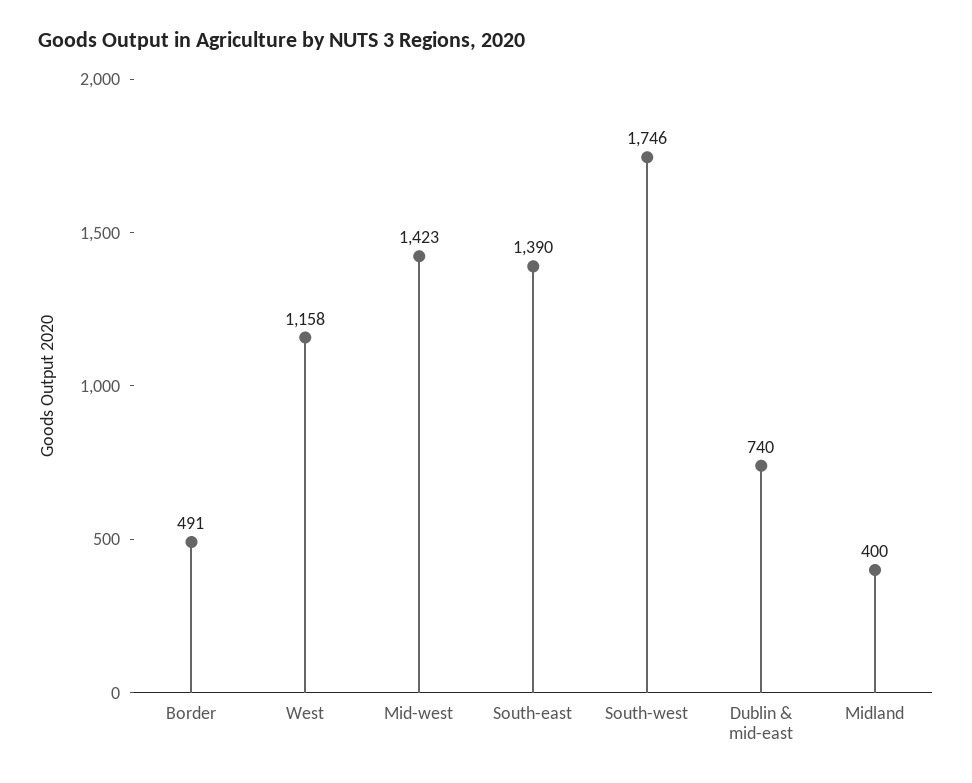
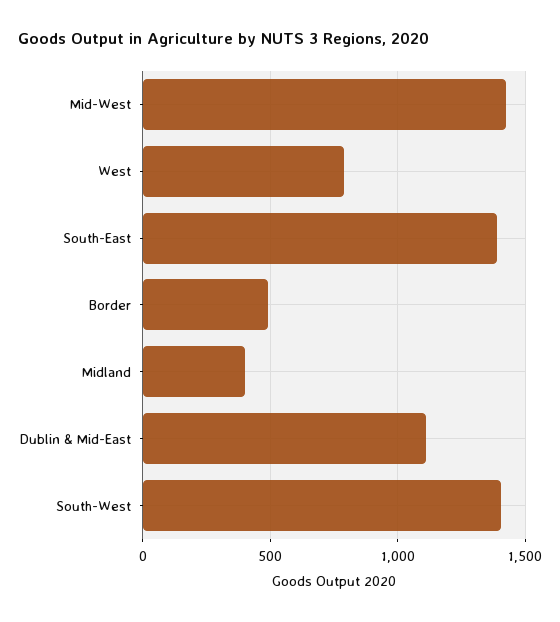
  {
    "Border": 491,
-   "West": 1158,
+   "West": 800,
    "Mid-west": 1423,
    "South-east": 1390,
-   "South-west": 1746,
+   "South-west": 1400,
-   "Dublin & mid-east": 740,
+   "Dublin & mid-east": 1100,
    "Midland": 400
  }

